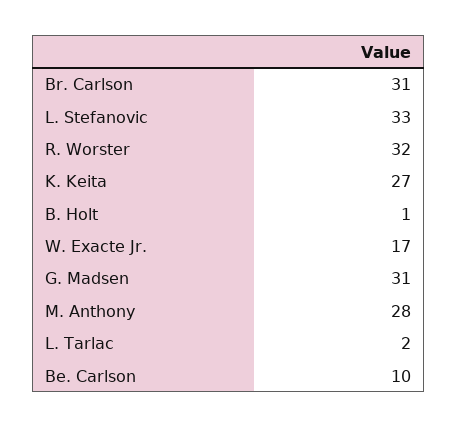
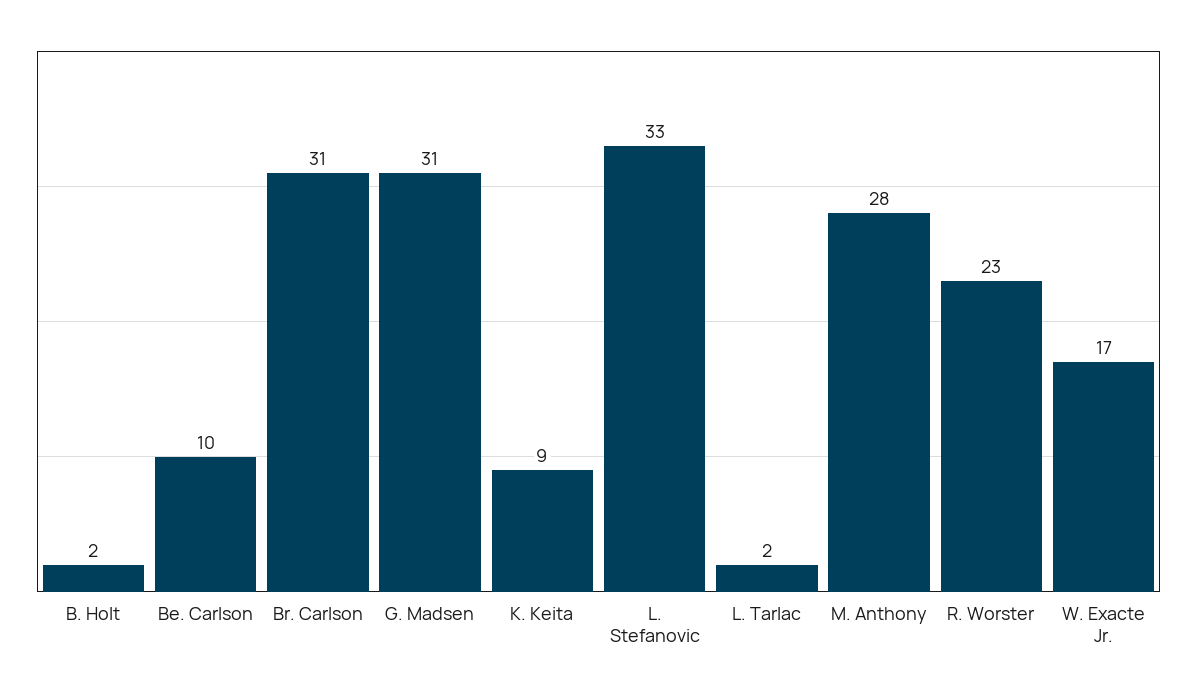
  {
    "Br. Carlson": 31,
    "L. Stefanovic": 33,
-   "R. Worster": 32,
+   "R. Worster": 23,
-   "K. Keita": 27,
+   "K. Keita": 9,
-   "B. Holt": 1,
+   "B. Holt": 2,
    "W. Exacte Jr.": 17,
    "G. Madsen": 31,
    "M. Anthony": 28,
    "L. Tarlac": 2,
    "Be. Carlson": 10
  }

